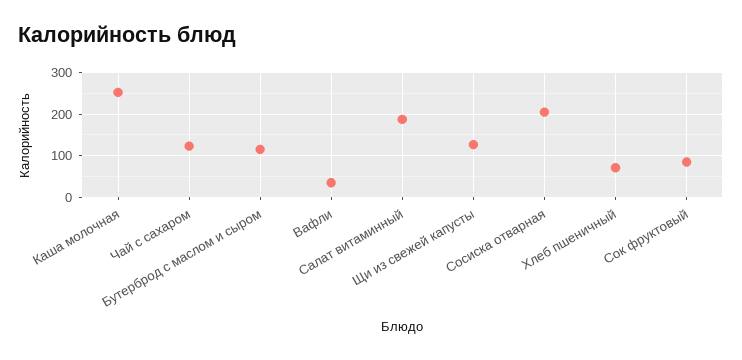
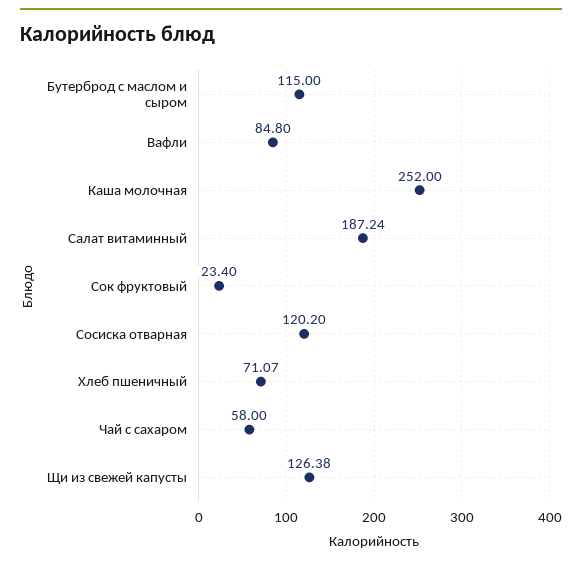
  {
    "Каша молочная": 252,
-   "Чай с сахаром": 120,
+   "Чай с сахаром": 58,
    "Бутерброд с маслом и сыром": 115,
-   "Вафли": 40,
+   "Вафли": 84.8,
    "Салат витаминный": 187.24,
    "Щи из свежей капусты": 126.38,
-   "Сосиска отварная": 200,
+   "Сосиска отварная": 120.2,
    "Хлеб пшеничный": 71.07,
-   "Сок фруктовый": 80
+   "Сок фруктовый": 23.4
  }

